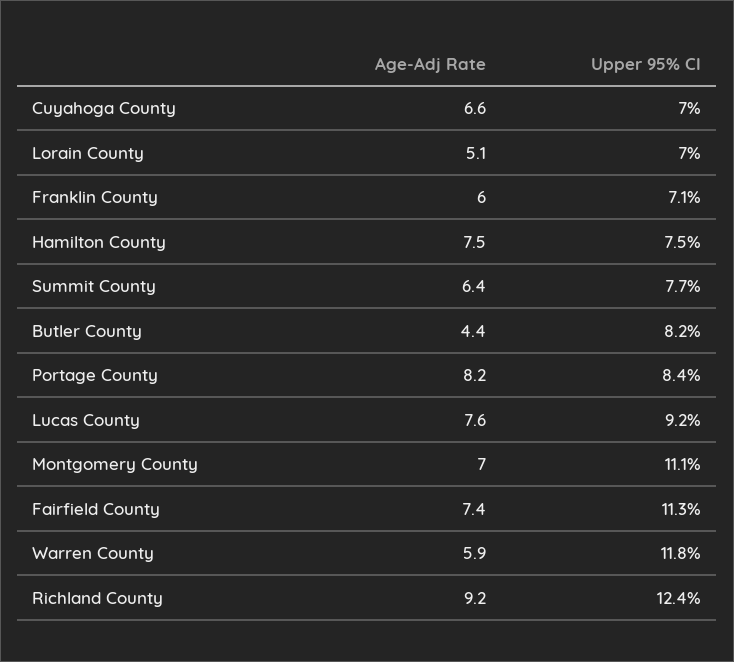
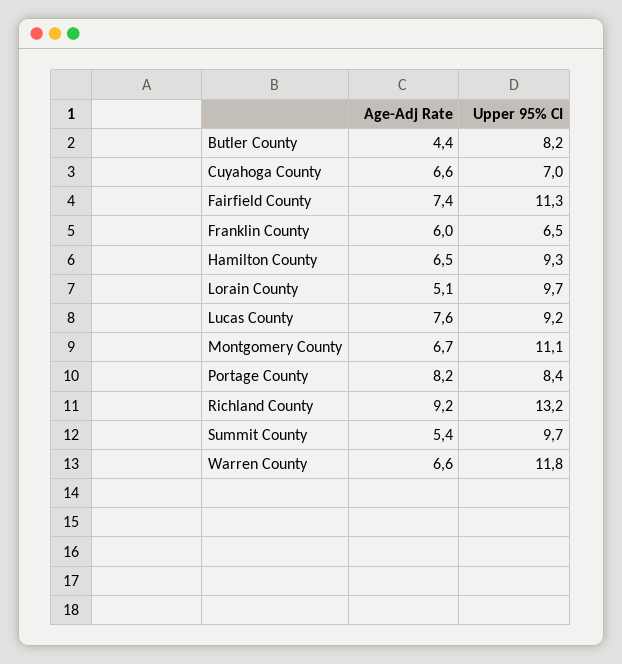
  {
    "Age-Adj Rate": {
      "Cuyahoga County": 6.6,
      "Lorain County": 5.1,
      "Franklin County": 6,
-     "Hamilton County": 7.5,
+     "Hamilton County": 6.5,
-     "Summit County": 6.4,
+     "Summit County": 5.4,
      "Butler County": 4.4,
      "Portage County": 8.2,
      "Lucas County": 7.6,
-     "Montgomery County": 7,
+     "Montgomery County": 6.7,
      "Fairfield County": 7.4,
-     "Warren County": 5.9,
+     "Warren County": 6.6,
      "Richland County": 9.2
    },
    "Upper 95% CI": {
      "Cuyahoga County": 7,
-     "Lorain County": 7,
+     "Lorain County": 9.7,
-     "Franklin County": 7.1,
+     "Franklin County": 6.5,
-     "Hamilton County": 7.5,
+     "Hamilton County": 9.3,
-     "Summit County": 7.7,
+     "Summit County": 9.7,
      "Butler County": 8.2,
      "Portage County": 8.4,
      "Lucas County": 9.2,
      "Montgomery County": 11.1,
      "Fairfield County": 11.3,
      "Warren County": 11.8,
-     "Richland County": 12.4
+     "Richland County": 13.2
    }
  }

